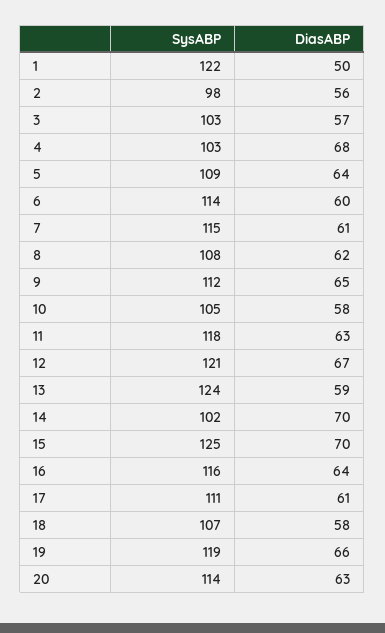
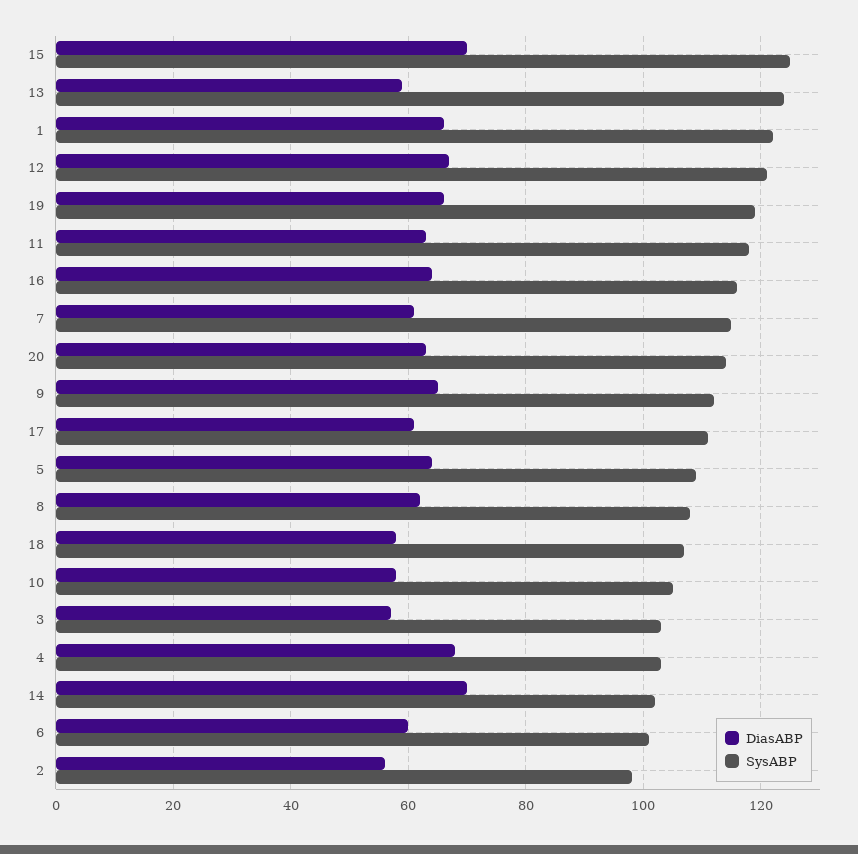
  {
    "SysABP": {
      "1": 122,
      "2": 98,
      "3": 103,
      "4": 103,
      "5": 109,
-     "6": 114,
+     "6": 100,
      "7": 115,
      "8": 108,
      "9": 112,
      "10": 105,
      "11": 118,
      "12": 121,
      "13": 124,
      "14": 102,
      "15": 125,
      "16": 116,
      "17": 111,
      "18": 107,
      "19": 119,
      "20": 114
    },
    "DiasABP": {
-     "1": 50,
+     "1": 65,
      "2": 56,
      "3": 57,
      "4": 68,
      "5": 64,
      "6": 60,
      "7": 61,
      "8": 62,
      "9": 65,
      "10": 58,
      "11": 63,
      "12": 67,
      "13": 59,
      "14": 70,
      "15": 70,
      "16": 64,
      "17": 61,
      "18": 58,
      "19": 66,
      "20": 63
    }
  }

